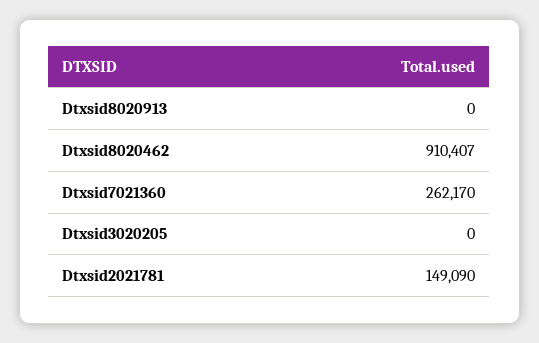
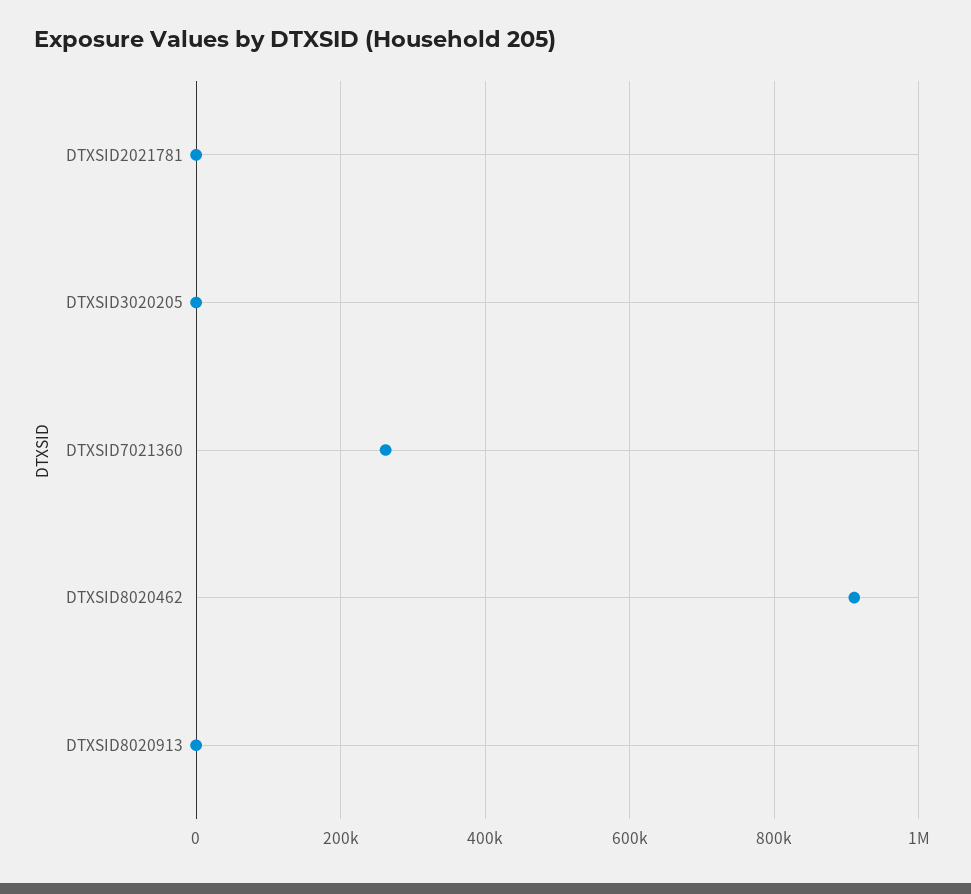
  {
    "Dtxsid8020913": 0,
    "Dtxsid8020462": 910407,
    "Dtxsid7021360": 262170,
    "Dtxsid3020205": 0,
-   "Dtxsid2021781": 149090
+   "Dtxsid2021781": 0
  }

